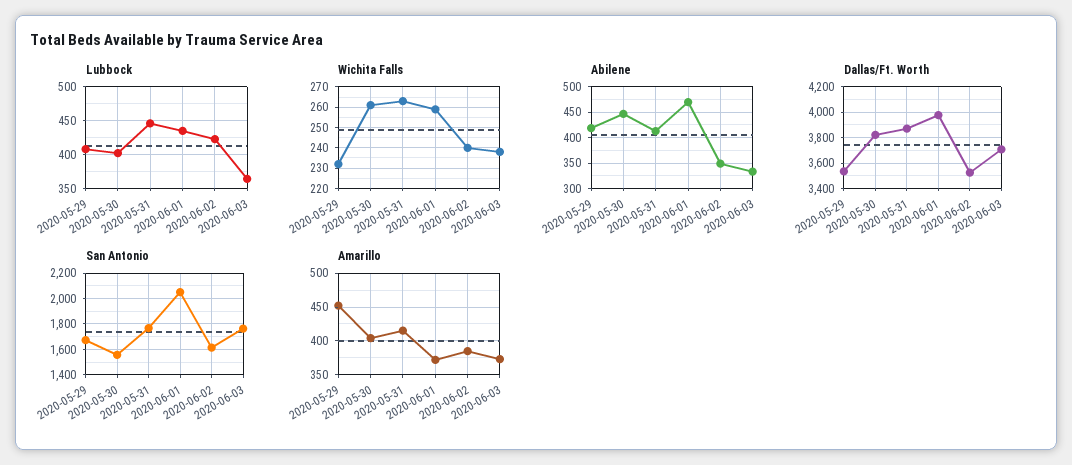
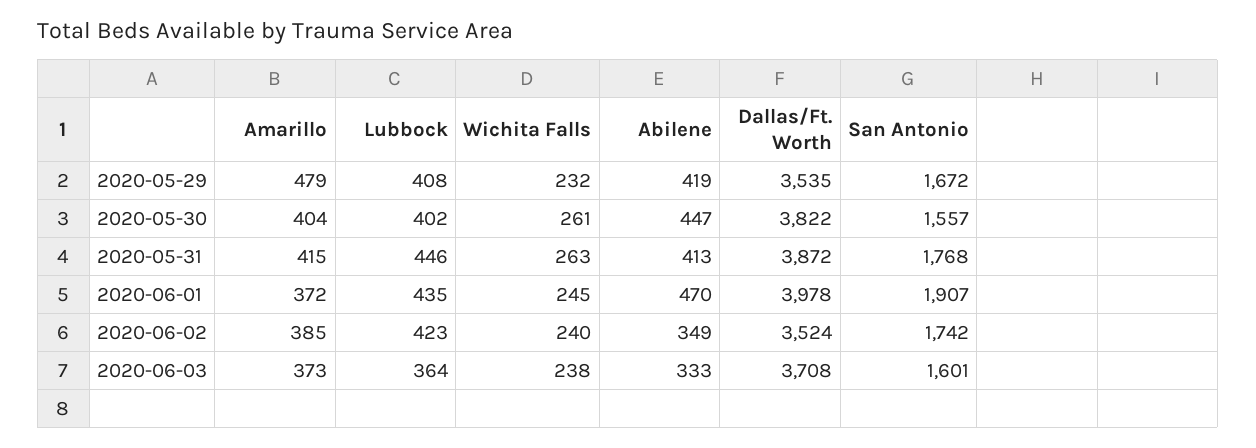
  {
    "Lubbock": {
      "2020-05-29": 408,
      "2020-05-30": 402,
      "2020-05-31": 446,
      "2020-06-01": 435,
      "2020-06-02": 423,
      "2020-06-03": 364
    },
    "Wichita Falls": {
      "2020-05-29": 232,
      "2020-05-30": 261,
      "2020-05-31": 263,
-     "2020-06-01": 260,
+     "2020-06-01": 245,
      "2020-06-02": 240,
      "2020-06-03": 238
    },
    "Abilene": {
      "2020-05-29": 419,
      "2020-05-30": 447,
      "2020-05-31": 413,
      "2020-06-01": 470,
      "2020-06-02": 349,
      "2020-06-03": 333
    },
    "Dallas/Ft. Worth": {
      "2020-05-29": 3535,
      "2020-05-30": 3822,
      "2020-05-31": 3872,
      "2020-06-01": 3978,
      "2020-06-02": 3524,
      "2020-06-03": 3708
    },
    "San Antonio": {
      "2020-05-29": 1672,
      "2020-05-30": 1557,
      "2020-05-31": 1768,
-     "2020-06-01": 2050,
+     "2020-06-01": 1907,
-     "2020-06-02": 1600,
+     "2020-06-02": 1742,
-     "2020-06-03": 1750
+     "2020-06-03": 1601
    },
    "Amarillo": {
-     "2020-05-29": 450,
+     "2020-05-29": 479,
      "2020-05-30": 404,
      "2020-05-31": 415,
      "2020-06-01": 372,
      "2020-06-02": 385,
      "2020-06-03": 373
    }
  }

